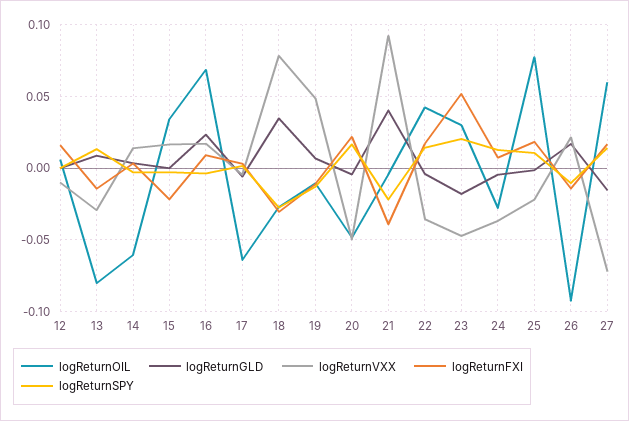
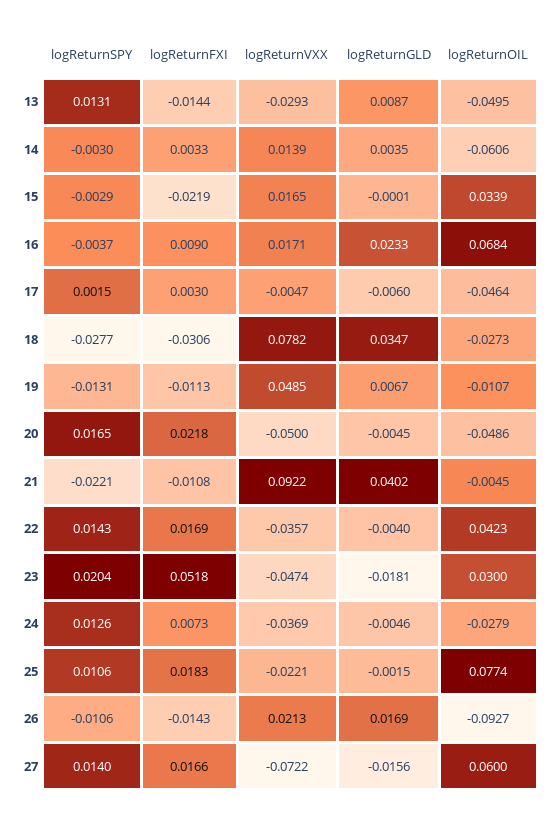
  {
    "logReturnOIL": {
-     "12": 0.005,
-     "13": -0.08,
+     "13": -0.0495,
      "14": -0.0606,
      "15": 0.0339,
      "16": 0.0684,
-     "17": -0.065,
+     "17": -0.0464,
      "18": -0.0273,
      "19": -0.0107,
      "20": -0.0486,
      "21": -0.0045,
      "22": 0.0423,
      "23": 0.03,
      "24": -0.0279,
      "25": 0.0774,
      "26": -0.0927,
      "27": 0.06
    },
    "logReturnGLD": {
-     "12": 0,
      "13": 0.0087,
      "14": 0.0035,
      "15": -0.0001,
      "16": 0.0233,
      "17": -0.006,
      "18": 0.0347,
      "19": 0.0067,
      "20": -0.0045,
      "21": 0.0402,
      "22": -0.004,
      "23": -0.0181,
      "24": -0.0046,
      "25": -0.0015,
      "26": 0.0169,
      "27": -0.0156
    },
    "logReturnVXX": {
-     "12": -0.01,
      "13": -0.0293,
      "14": 0.0139,
      "15": 0.0165,
      "16": 0.0171,
      "17": -0.0047,
      "18": 0.0782,
      "19": 0.0485,
      "20": -0.05,
      "21": 0.0922,
      "22": -0.0357,
      "23": -0.0474,
      "24": -0.0369,
      "25": -0.0221,
      "26": 0.0213,
      "27": -0.0722
    },
    "logReturnFXI": {
-     "12": 0.015,
      "13": -0.0144,
      "14": 0.0033,
      "15": -0.0219,
      "16": 0.009,
      "17": 0.003,
      "18": -0.0306,
      "19": -0.0113,
      "20": 0.0218,
-     "21": -0.04,
+     "21": -0.0108,
      "22": 0.0169,
      "23": 0.0518,
      "24": 0.0073,
      "25": 0.0183,
      "26": -0.0143,
      "27": 0.0166
    },
    "logReturnSPY": {
-     "12": 0,
      "13": 0.0131,
      "14": -0.003,
      "15": -0.0029,
      "16": -0.0037,
      "17": 0.0015,
      "18": -0.0277,
      "19": -0.0131,
      "20": 0.0165,
      "21": -0.0221,
      "22": 0.0143,
      "23": 0.0204,
      "24": 0.0126,
      "25": 0.0106,
      "26": -0.0106,
      "27": 0.014
    }
  }

